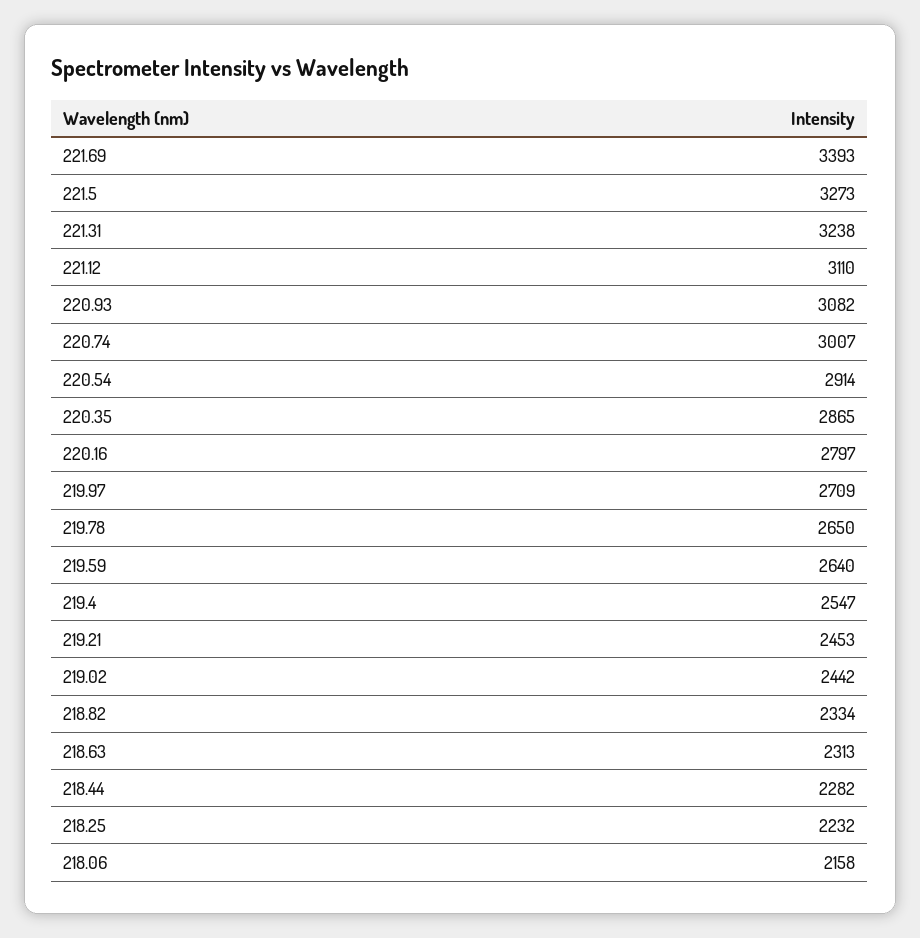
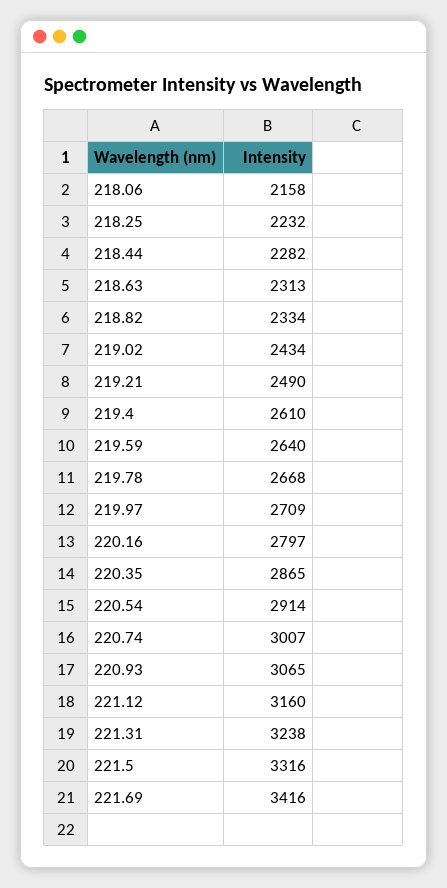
  {
-   "221.69": 3393,
+   "221.69": 3416,
-   "221.5": 3273,
+   "221.5": 3316,
    "221.31": 3238,
-   "221.12": 3110,
+   "221.12": 3160,
-   "220.93": 3082,
+   "220.93": 3065,
    "220.74": 3007,
    "220.54": 2914,
    "220.35": 2865,
    "220.16": 2797,
    "219.97": 2709,
-   "219.78": 2650,
+   "219.78": 2668,
    "219.59": 2640,
-   "219.4": 2547,
+   "219.4": 2610,
-   "219.21": 2453,
+   "219.21": 2490,
-   "219.02": 2442,
+   "219.02": 2434,
    "218.82": 2334,
    "218.63": 2313,
    "218.44": 2282,
    "218.25": 2232,
    "218.06": 2158
  }

